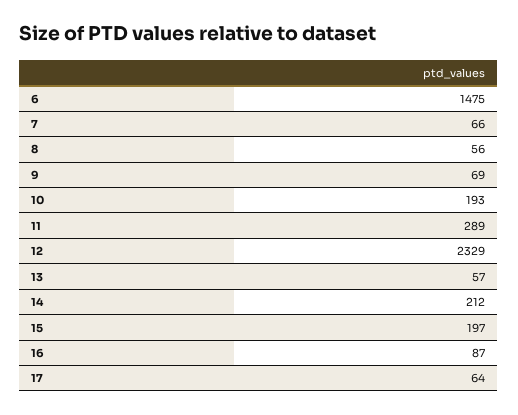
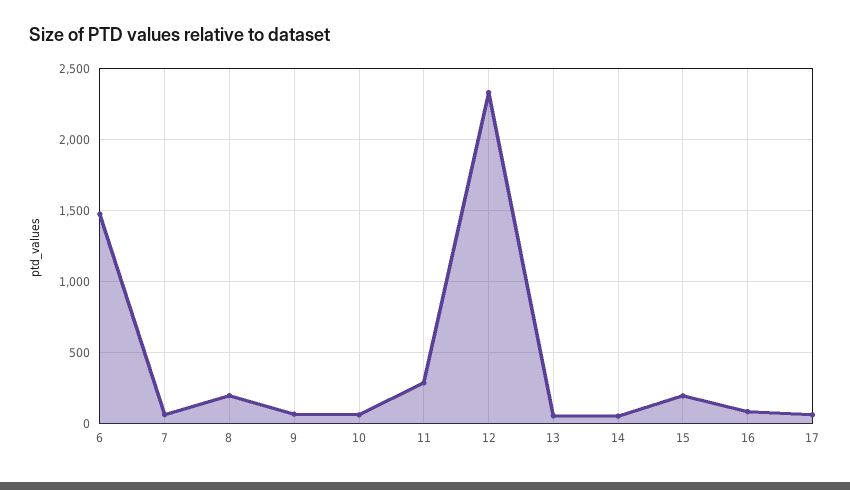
  {
    "6": 1475,
    "7": 66,
-   "8": 56,
+   "8": 200,
    "9": 69,
-   "10": 193,
+   "10": 50,
    "11": 289,
    "12": 2329,
    "13": 57,
-   "14": 212,
+   "14": 50,
    "15": 197,
    "16": 87,
    "17": 64
  }

